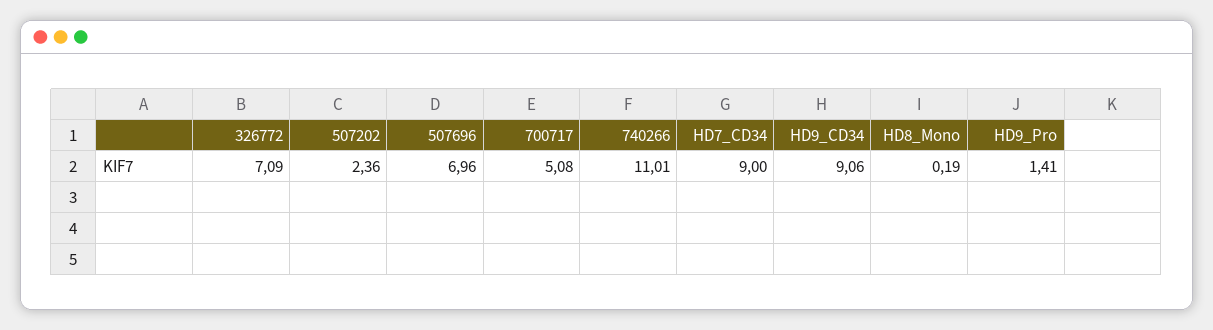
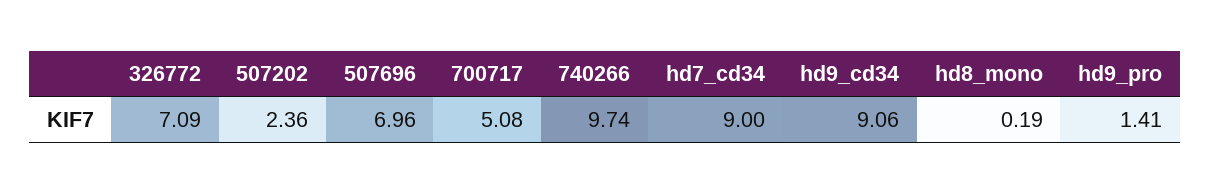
  {
    "326772": 7.09,
    "507202": 2.36,
    "507696": 6.96,
    "700717": 5.08,
-   "740266": 11.01,
+   "740266": 9.74,
    "HD7_CD34": 9,
    "HD9_CD34": 9.06,
    "HD8_Mono": 0.19,
    "HD9_Pro": 1.41
  }

